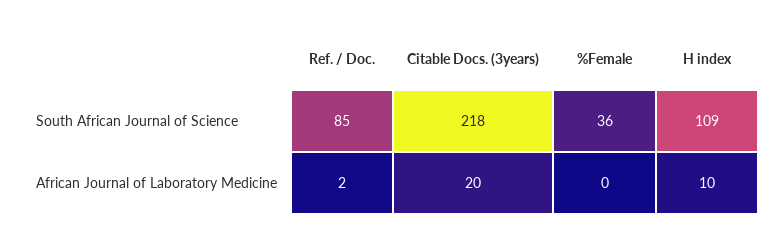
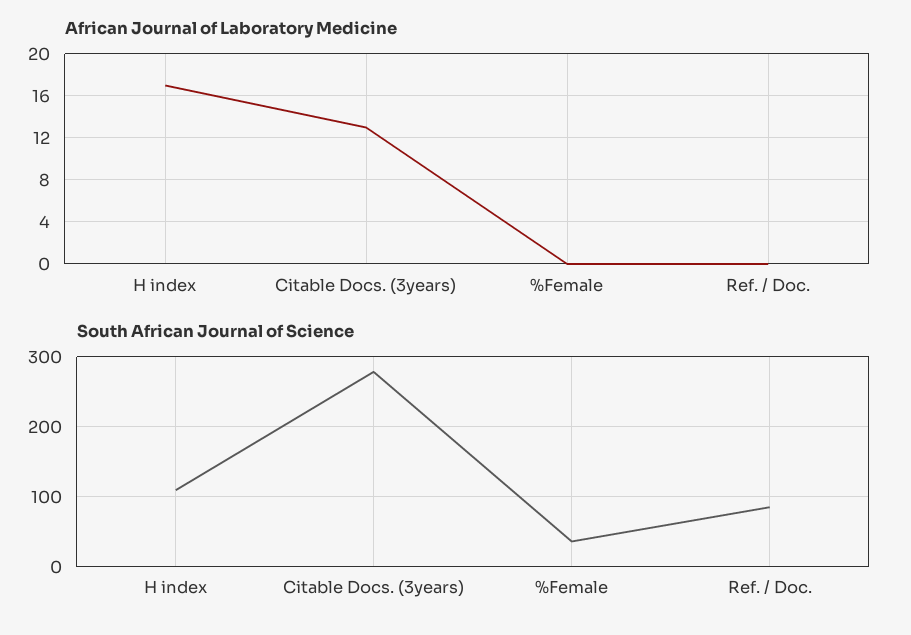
  {
    "South African Journal of Science": {
      "Ref. / Doc.": 85,
-     "Citable Docs. (3years)": 218,
+     "Citable Docs. (3years)": 280,
      "%Female": 36,
      "H index": 109
    },
    "African Journal of Laboratory Medicine": {
-     "Ref. / Doc.": 2,
+     "Ref. / Doc.": 0,
-     "Citable Docs. (3years)": 20,
+     "Citable Docs. (3years)": 13,
      "%Female": 0,
-     "H index": 10
+     "H index": 17
    }
  }

